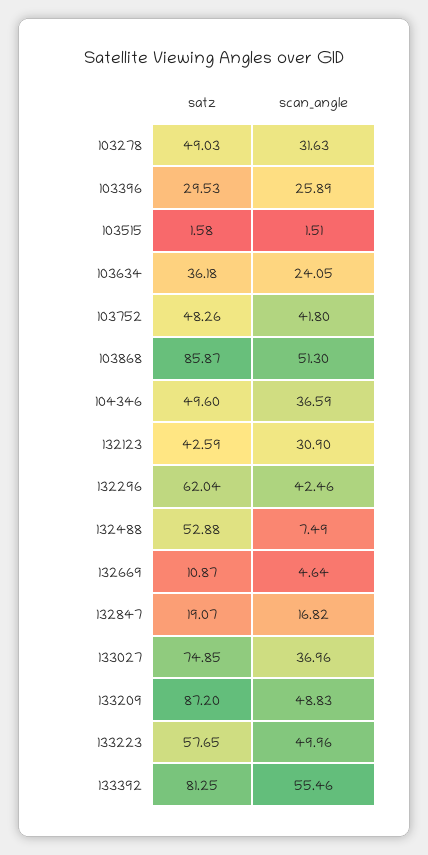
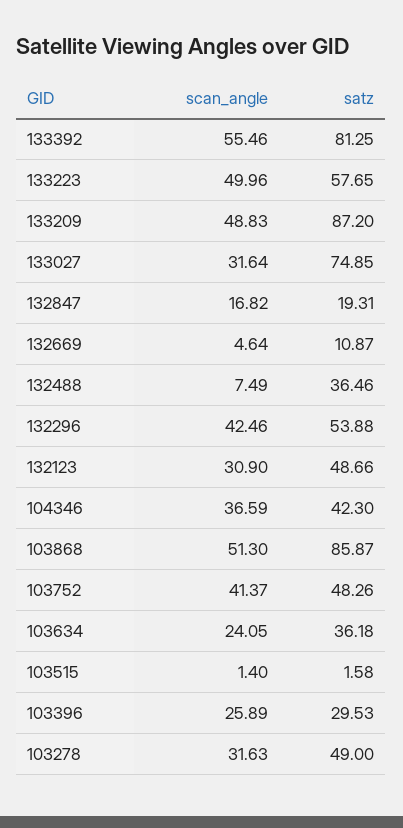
  {
    "satz": {
-     "103278": 49.03,
+     "103278": 49,
      "103396": 29.53,
      "103515": 1.58,
      "103634": 36.18,
      "103752": 48.26,
      "103868": 85.87,
-     "104346": 49.6,
+     "104346": 42.3,
-     "132123": 42.59,
+     "132123": 48.66,
-     "132296": 62.04,
+     "132296": 53.88,
-     "132488": 52.88,
+     "132488": 36.46,
      "132669": 10.87,
-     "132847": 19.07,
+     "132847": 19.31,
      "133027": 74.85,
      "133209": 87.2,
      "133223": 57.65,
      "133392": 81.25
    },
    "scan_angle": {
      "103278": 31.63,
      "103396": 25.89,
-     "103515": 1.51,
+     "103515": 1.4,
      "103634": 24.05,
-     "103752": 41.8,
+     "103752": 41.37,
      "103868": 51.3,
      "104346": 36.59,
      "132123": 30.9,
      "132296": 42.46,
      "132488": 7.49,
      "132669": 4.64,
      "132847": 16.82,
-     "133027": 36.96,
+     "133027": 31.64,
      "133209": 48.83,
      "133223": 49.96,
      "133392": 55.46
    }
  }

